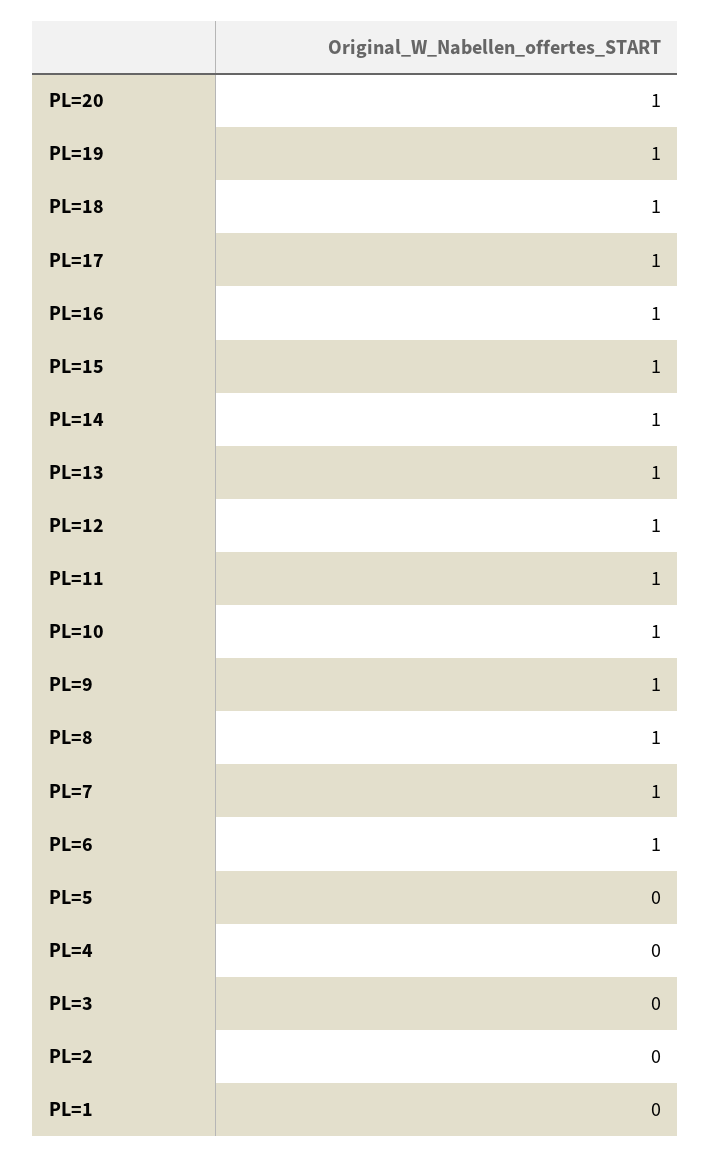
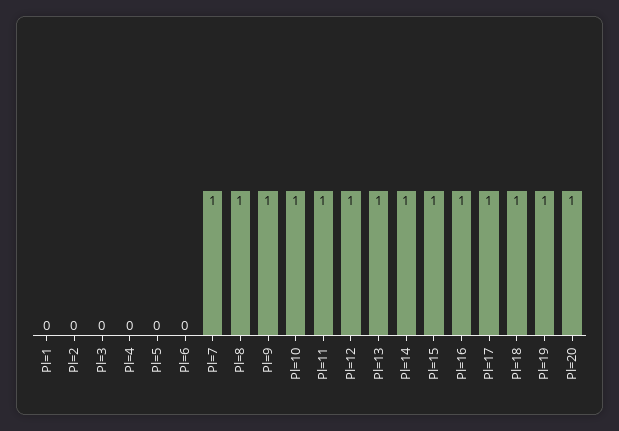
  {
    "PL=20": 1,
    "PL=19": 1,
    "PL=18": 1,
    "PL=17": 1,
    "PL=16": 1,
    "PL=15": 1,
    "PL=14": 1,
    "PL=13": 1,
    "PL=12": 1,
    "PL=11": 1,
    "PL=10": 1,
    "PL=9": 1,
    "PL=8": 1,
    "PL=7": 1,
-   "PL=6": 1,
+   "PL=6": 0,
    "PL=5": 0,
    "PL=4": 0,
    "PL=3": 0,
    "PL=2": 0,
    "PL=1": 0
  }

